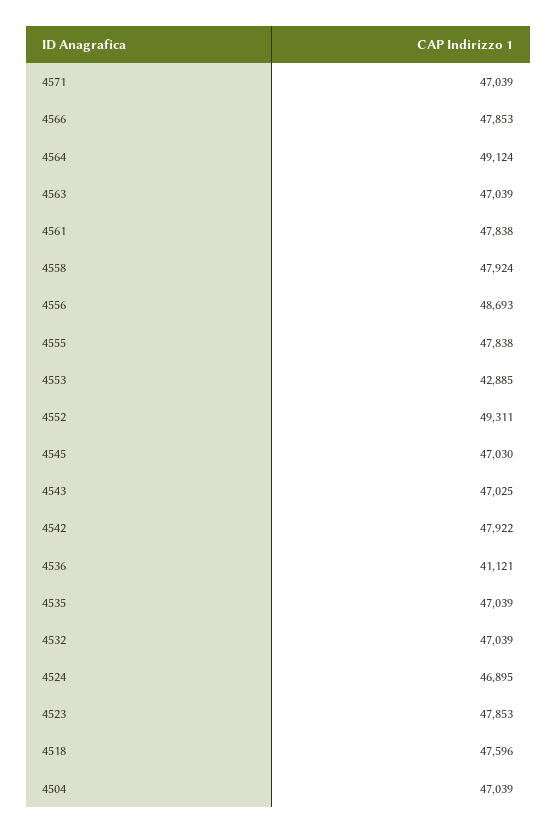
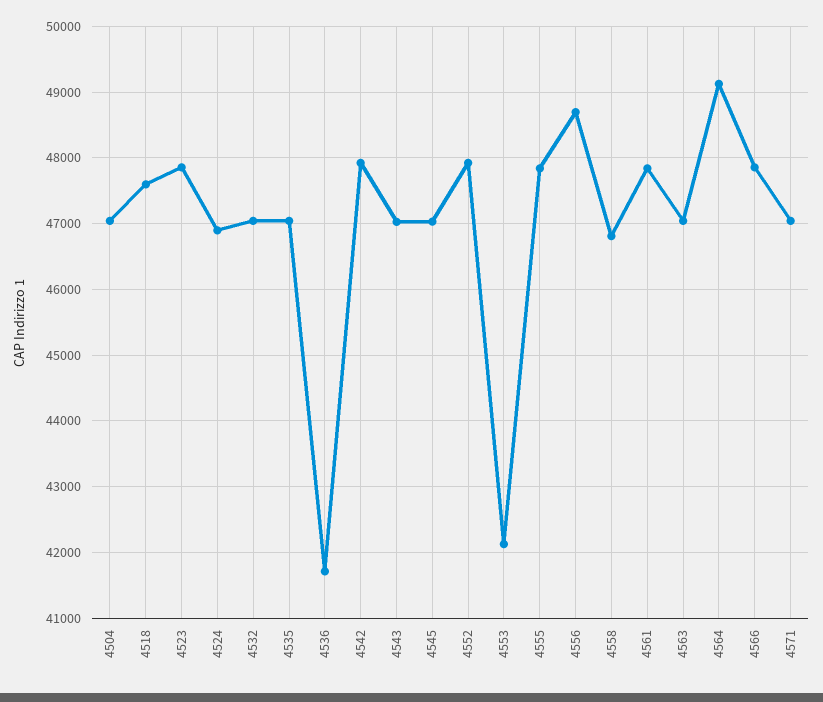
  {
    "4571": 47039,
    "4566": 47853,
    "4564": 49124,
    "4563": 47039,
    "4561": 47838,
-   "4558": 47924,
+   "4558": 46800,
    "4556": 48693,
    "4555": 47838,
-   "4553": 42885,
+   "4553": 42100,
-   "4552": 49311,
+   "4552": 47900,
    "4545": 47030,
    "4543": 47025,
    "4542": 47922,
-   "4536": 41121,
+   "4536": 41700,
    "4535": 47039,
    "4532": 47039,
    "4524": 46895,
    "4523": 47853,
    "4518": 47596,
    "4504": 47039
  }

